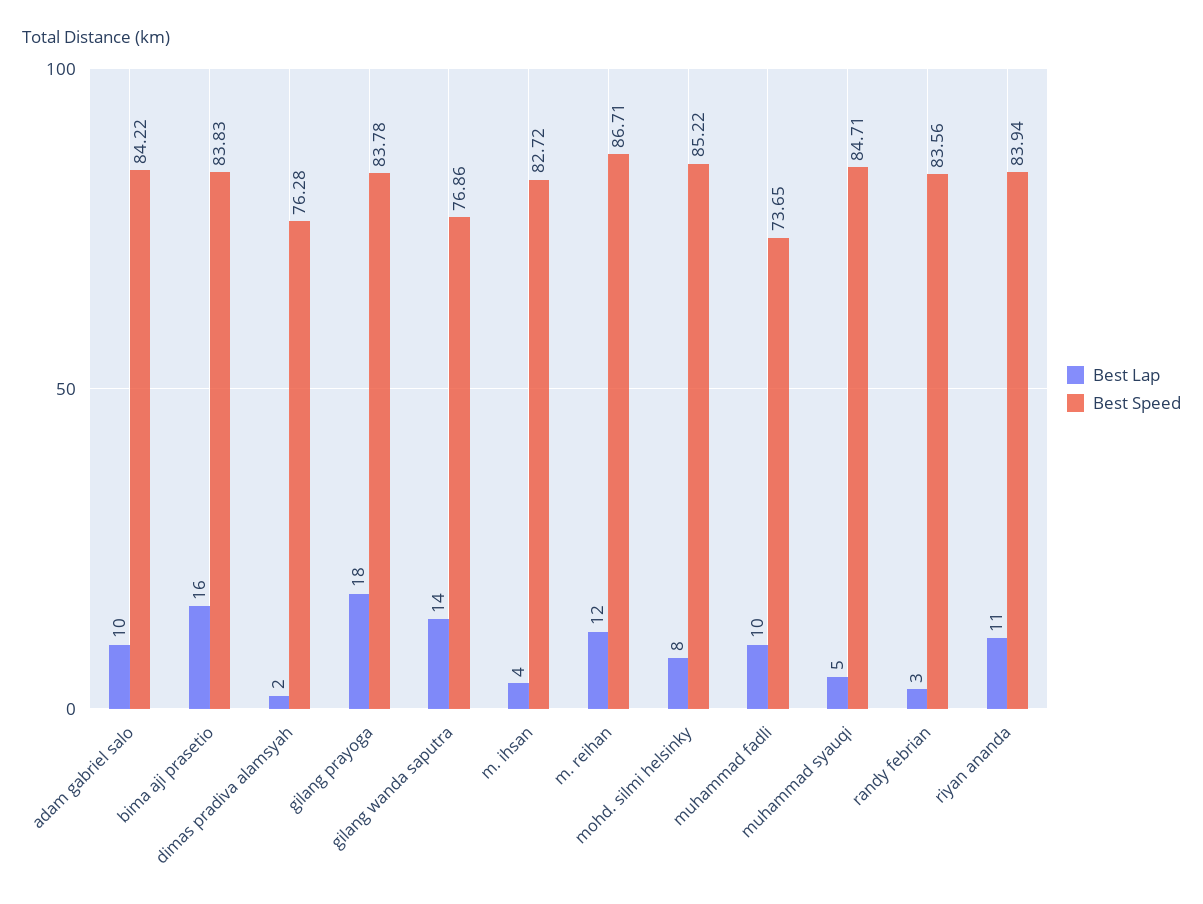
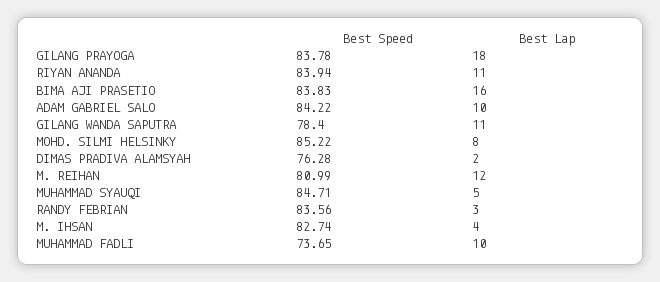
  {
    "Best Lap": {
      "adam gabriel salo": 10,
      "bima aji prasetio": 16,
      "dimas pradiva alamsyah": 2,
      "gilang prayoga": 18,
-     "gilang wanda saputra": 14,
+     "gilang wanda saputra": 11,
      "m. ihsan": 4,
      "m. reihan": 12,
      "mohd. silmi helsinky": 8,
      "muhammad fadli": 10,
      "muhammad syauqi": 5,
      "randy febrian": 3,
      "riyan ananda": 11
    },
    "Best Speed": {
      "adam gabriel salo": 84.22,
      "bima aji prasetio": 83.83,
      "dimas pradiva alamsyah": 76.28,
      "gilang prayoga": 83.78,
-     "gilang wanda saputra": 76.86,
+     "gilang wanda saputra": 78.4,
-     "m. ihsan": 82.72,
+     "m. ihsan": 82.74,
-     "m. reihan": 86.71,
+     "m. reihan": 80.99,
      "mohd. silmi helsinky": 85.22,
      "muhammad fadli": 73.65,
      "muhammad syauqi": 84.71,
      "randy febrian": 83.56,
      "riyan ananda": 83.94
    }
  }

